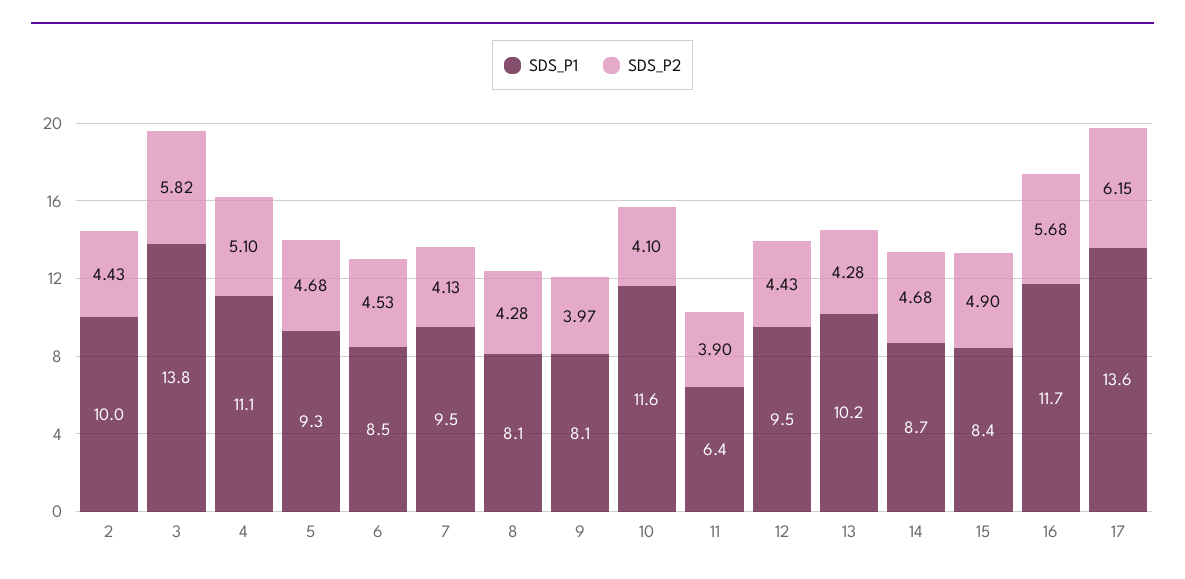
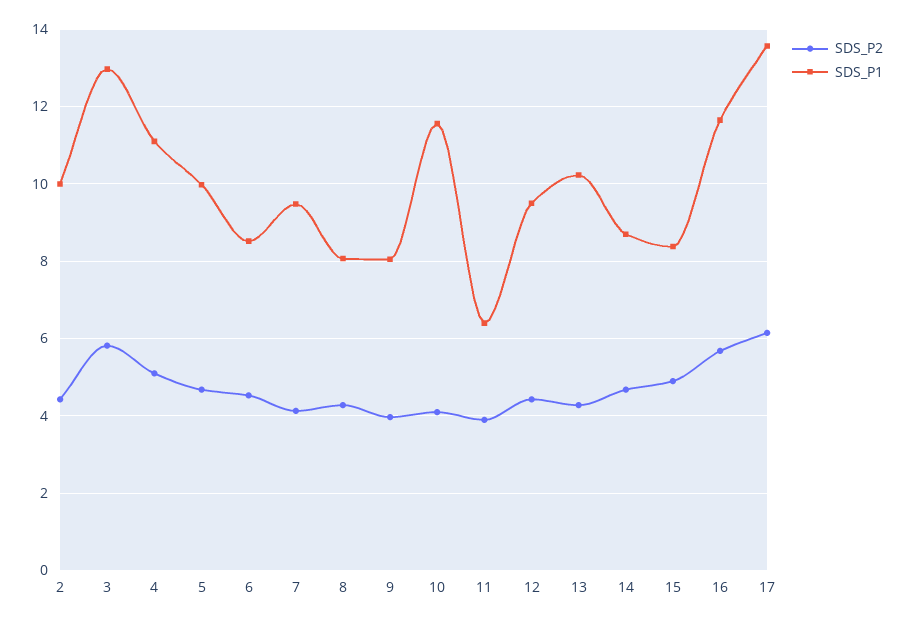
  {
    "SDS_P1": {
      "2": 10,
-     "3": 13.8,
+     "3": 13,
      "4": 11.1,
-     "5": 9.3,
+     "5": 10,
      "6": 8.5,
      "7": 9.5,
      "8": 8.1,
      "9": 8.1,
      "10": 11.6,
      "11": 6.4,
      "12": 9.5,
      "13": 10.2,
      "14": 8.7,
      "15": 8.4,
      "16": 11.7,
      "17": 13.6
    },
    "SDS_P2": {
      "2": 4.43,
      "3": 5.82,
      "4": 5.1,
      "5": 4.68,
      "6": 4.53,
      "7": 4.13,
      "8": 4.28,
      "9": 3.97,
      "10": 4.1,
      "11": 3.9,
      "12": 4.43,
      "13": 4.28,
      "14": 4.68,
      "15": 4.9,
      "16": 5.68,
      "17": 6.15
    }
  }

